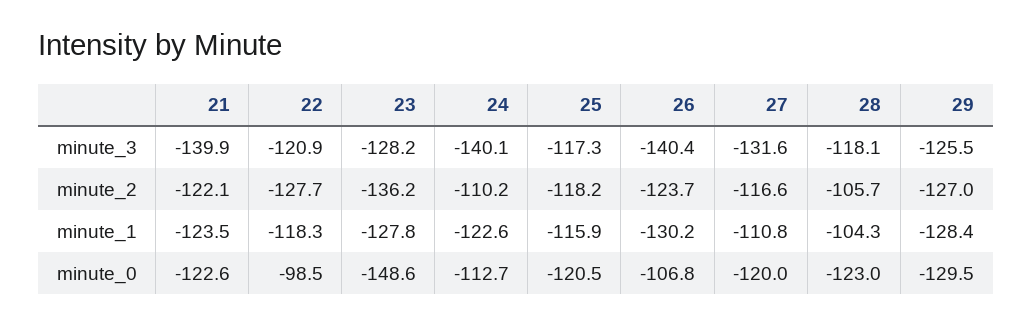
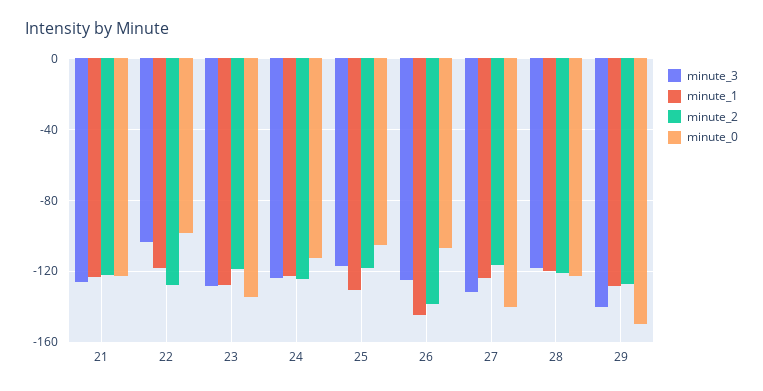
  {
    "minute_3": {
-     "21": -139.9,
+     "21": -125,
-     "22": -120.9,
+     "22": -105,
      "23": -128.2,
-     "24": -140.1,
+     "24": -125,
      "25": -117.3,
-     "26": -140.4,
+     "26": -125,
      "27": -131.6,
      "28": -118.1,
-     "29": -125.5
+     "29": -140
    },
    "minute_2": {
      "21": -122.1,
      "22": -127.7,
-     "23": -136.2,
+     "23": -120,
-     "24": -110.2,
+     "24": -125,
      "25": -118.2,
-     "26": -123.7,
+     "26": -140,
      "27": -116.6,
-     "28": -105.7,
+     "28": -120,
      "29": -127
    },
    "minute_1": {
      "21": -123.5,
      "22": -118.3,
      "23": -127.8,
      "24": -122.6,
-     "25": -115.9,
+     "25": -130,
-     "26": -130.2,
+     "26": -145,
-     "27": -110.8,
+     "27": -125,
-     "28": -104.3,
+     "28": -120,
      "29": -128.4
    },
    "minute_0": {
      "21": -122.6,
      "22": -98.5,
-     "23": -148.6,
+     "23": -135,
      "24": -112.7,
-     "25": -120.5,
+     "25": -105,
      "26": -106.8,
-     "27": -120,
+     "27": -140,
      "28": -123,
-     "29": -129.5
+     "29": -150
    }
  }

